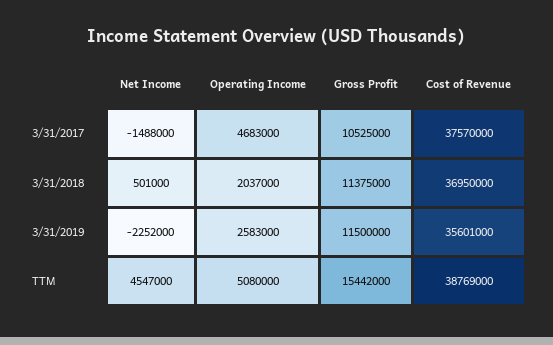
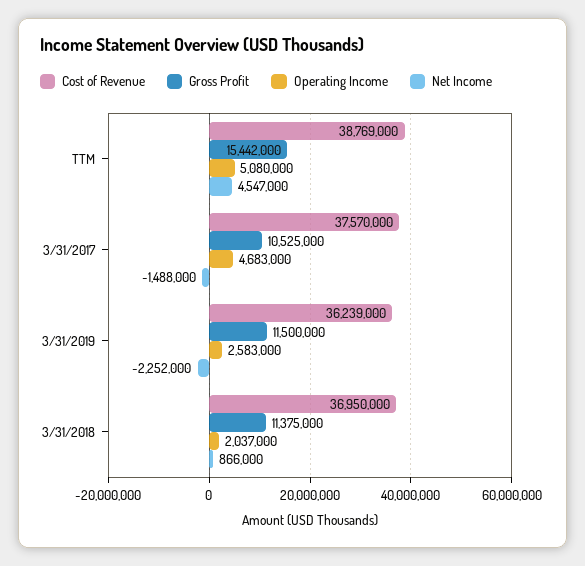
  {
    "Net Income": {
      "3/31/2017": -1488000,
-     "3/31/2018": 501000,
+     "3/31/2018": 866000,
      "3/31/2019": -2252000,
      "TTM": 4547000
    },
    "Operating Income": {
      "3/31/2017": 4683000,
      "3/31/2018": 2037000,
      "3/31/2019": 2583000,
      "TTM": 5080000
    },
    "Gross Profit": {
      "3/31/2017": 10525000,
      "3/31/2018": 11375000,
      "3/31/2019": 11500000,
      "TTM": 15442000
    },
    "Cost of Revenue": {
      "3/31/2017": 37570000,
      "3/31/2018": 36950000,
-     "3/31/2019": 35601000,
+     "3/31/2019": 36239000,
      "TTM": 38769000
    }
  }

